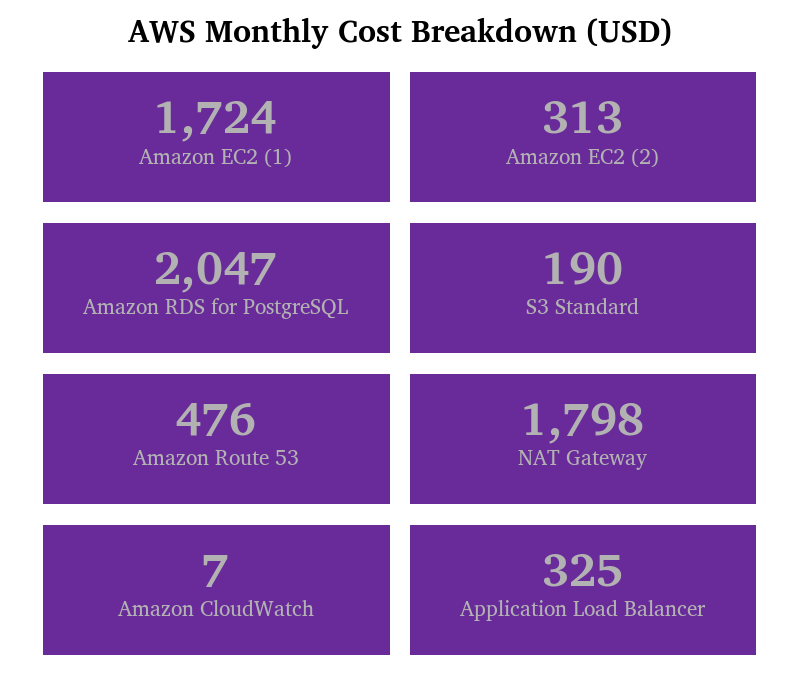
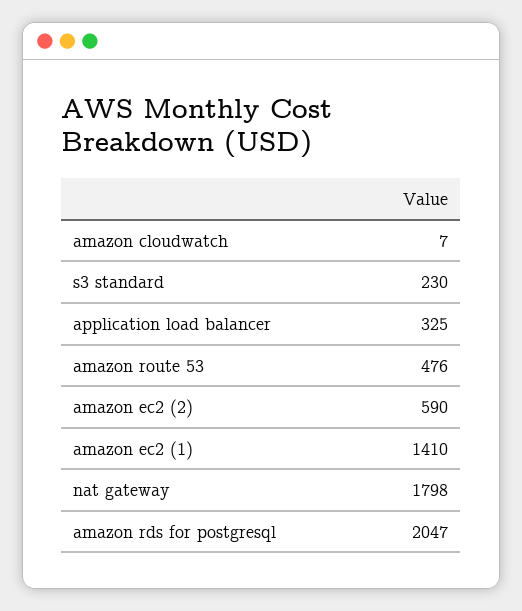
  {
-   "Amazon EC2 (1)": 1724,
+   "Amazon EC2 (1)": 1410,
-   "Amazon EC2 (2)": 313,
+   "Amazon EC2 (2)": 590,
    "Amazon RDS for PostgreSQL": 2047,
-   "S3 Standard": 190,
+   "S3 Standard": 230,
    "Amazon Route 53": 476,
    "NAT Gateway": 1798,
    "Amazon CloudWatch": 7,
    "Application Load Balancer": 325
  }

